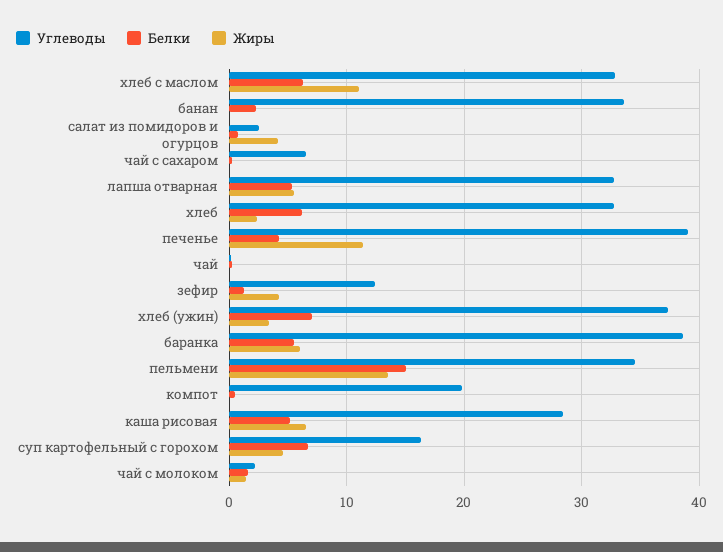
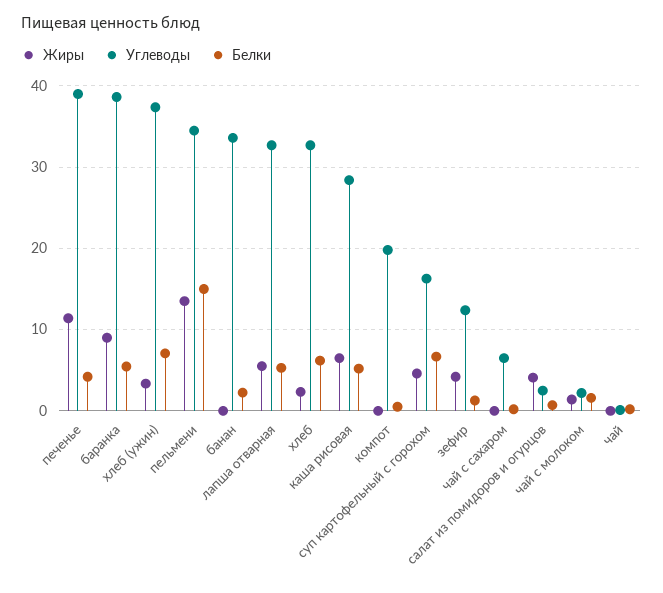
  {
    "Углеводы": {
-     "хлеб с маслом": 33,
      "банан": 34,
      "салат из помидоров и огурцов": 3,
      "чай с сахаром": 7,
      "лапша отварная": 33,
      "хлеб": 33,
      "печенье": 39,
      "чай": 0,
      "зефир": 12,
      "хлеб (ужин)": 37,
      "баранка": 39,
      "пельмени": 35,
      "компот": 20,
      "каша рисовая": 28,
      "суп картофельный с горохом": 16,
      "чай с молоком": 2
    },
    "Белки": {
-     "хлеб с маслом": 6,
      "банан": 2,
      "салат из помидоров и огурцов": 1,
      "чай с сахаром": 0,
      "лапша отварная": 5,
      "хлеб": 6,
      "печенье": 4,
      "чай": 0,
      "зефир": 1,
      "хлеб (ужин)": 7,
      "баранка": 5,
      "пельмени": 15,
      "компот": 1,
      "каша рисовая": 5,
      "суп картофельный с горохом": 7,
      "чай с молоком": 2
    },
    "Жиры": {
-     "хлеб с маслом": 11,
      "банан": 0,
      "салат из помидоров и огурцов": 4,
      "чай с сахаром": 0,
      "лапша отварная": 6,
      "хлеб": 2,
      "печенье": 11,
      "чай": 0,
      "зефир": 4,
      "хлеб (ужин)": 3,
-     "баранка": 6,
+     "баранка": 9,
      "пельмени": 14,
      "компот": 0,
      "каша рисовая": 7,
      "суп картофельный с горохом": 5,
      "чай с молоком": 1
    }
  }

